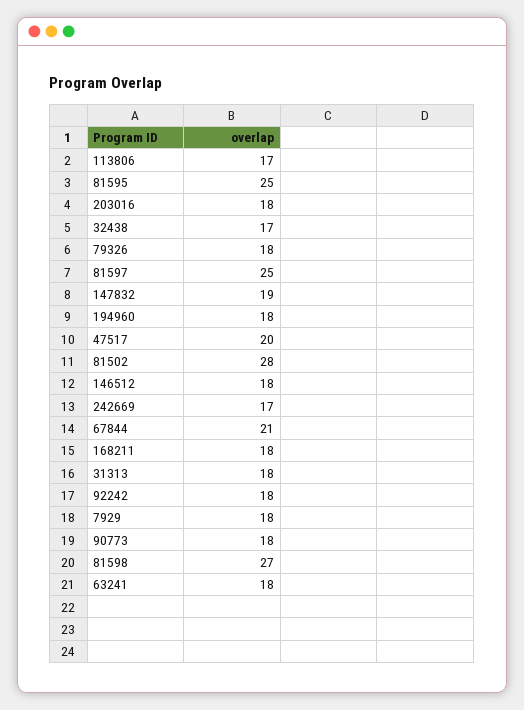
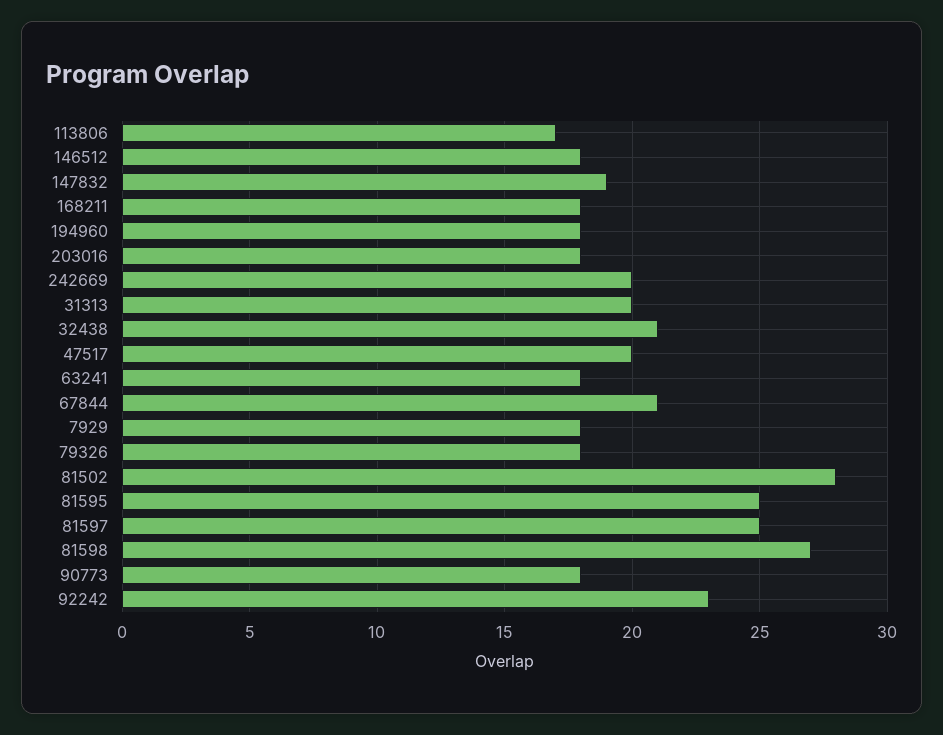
  {
    "113806": 17,
    "81595": 25,
    "203016": 18,
-   "32438": 17,
+   "32438": 21,
    "79326": 18,
    "81597": 25,
    "147832": 19,
    "194960": 18,
    "47517": 20,
    "81502": 28,
    "146512": 18,
-   "242669": 17,
+   "242669": 20,
    "67844": 21,
    "168211": 18,
-   "31313": 18,
+   "31313": 20,
-   "92242": 18,
+   "92242": 23,
    "7929": 18,
    "90773": 18,
    "81598": 27,
    "63241": 18
  }

